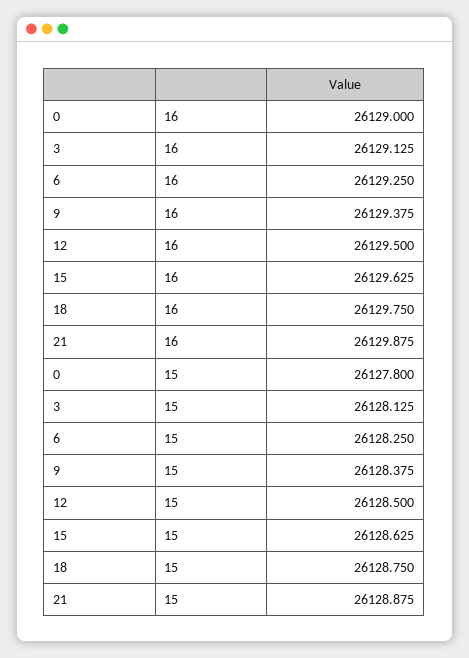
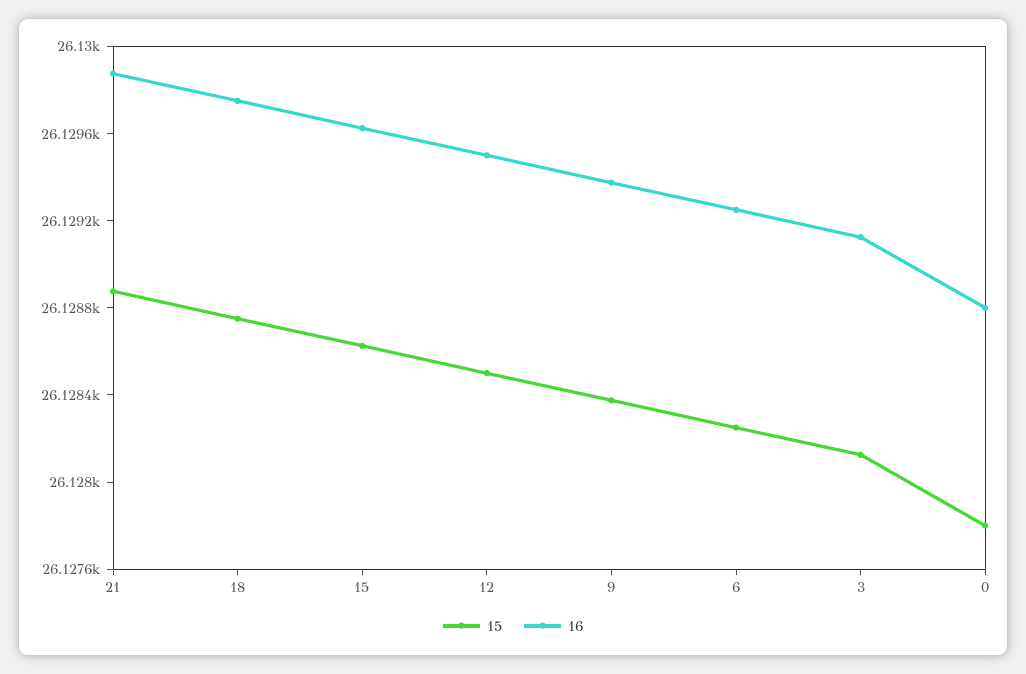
  {
    "16": {
-     "0": 26129,
+     "0": 26128.8,
      "3": 26129.125,
      "6": 26129.25,
      "9": 26129.375,
      "12": 26129.5,
      "15": 26129.625,
      "18": 26129.75,
      "21": 26129.875
    },
    "15": {
      "0": 26127.8,
      "3": 26128.125,
      "6": 26128.25,
      "9": 26128.375,
      "12": 26128.5,
      "15": 26128.625,
      "18": 26128.75,
      "21": 26128.875
    }
  }

